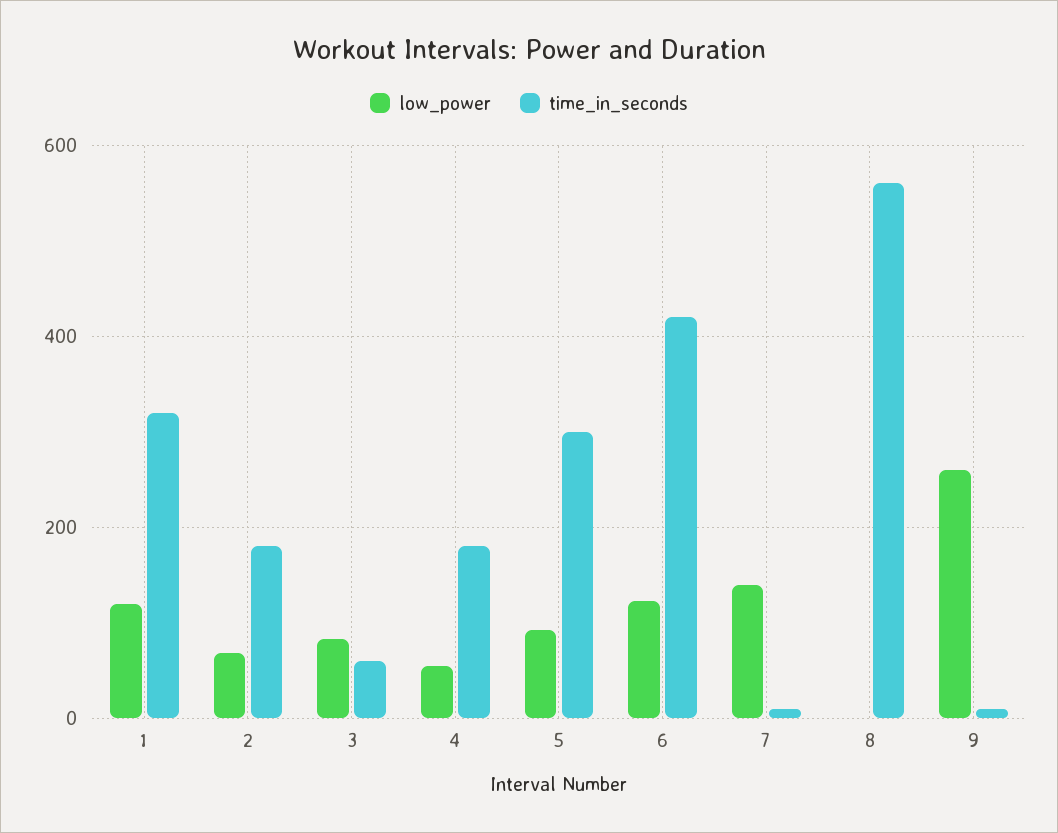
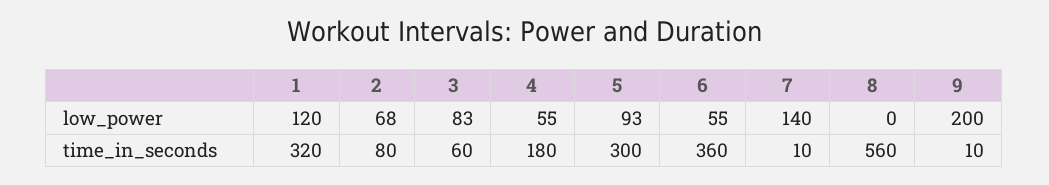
  {
    "low_power": {
      "1": 120,
      "2": 68,
      "3": 83,
      "4": 55,
      "5": 93,
-     "6": 120,
+     "6": 55,
      "7": 140,
      "8": 0,
-     "9": 260
+     "9": 200
    },
    "time_in_seconds": {
      "1": 320,
-     "2": 180,
+     "2": 80,
      "3": 60,
      "4": 180,
      "5": 300,
-     "6": 420,
+     "6": 360,
      "7": 10,
      "8": 560,
      "9": 10
    }
  }

